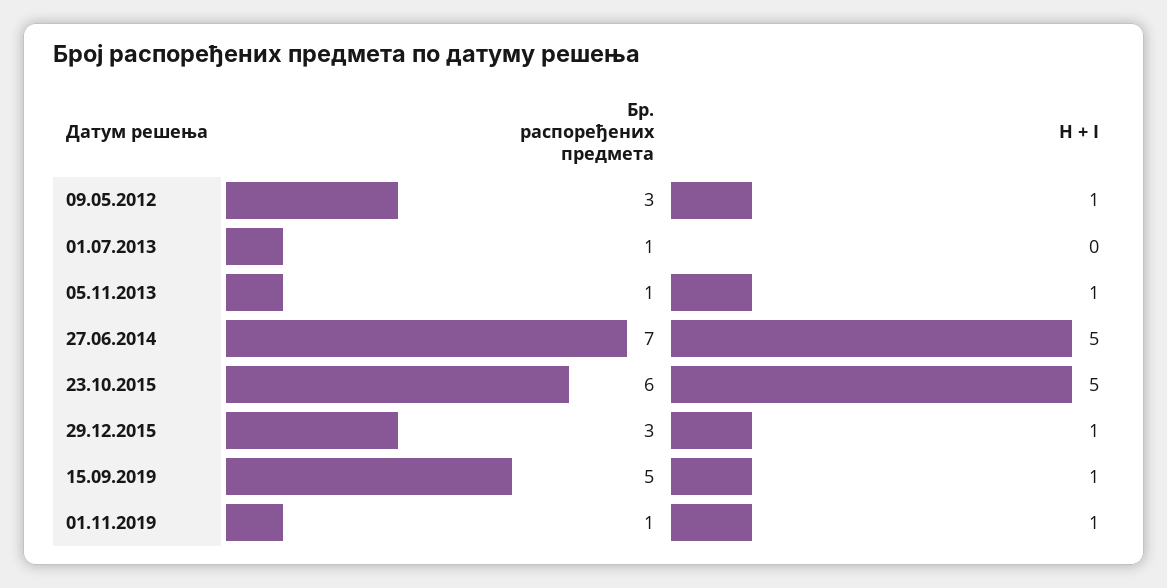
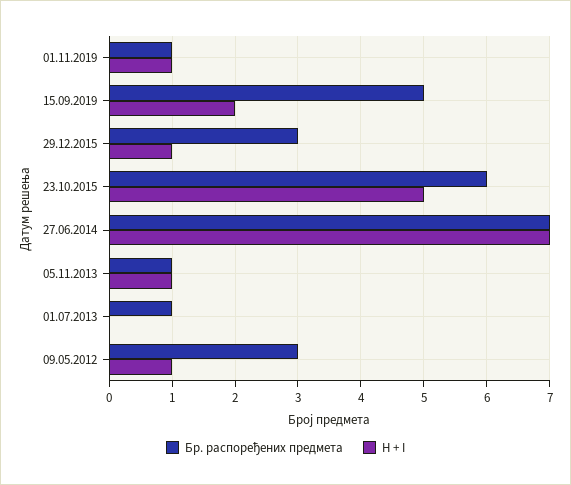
  {
    "Бр. распоређених предмета": {
      "09.05.2012": 3,
      "01.07.2013": 1,
      "05.11.2013": 1,
      "27.06.2014": 7,
      "23.10.2015": 6,
      "29.12.2015": 3,
      "15.09.2019": 5,
      "01.11.2019": 1
    },
    "H + I": {
      "09.05.2012": 1,
      "01.07.2013": 0,
      "05.11.2013": 1,
-     "27.06.2014": 5,
+     "27.06.2014": 7,
      "23.10.2015": 5,
      "29.12.2015": 1,
-     "15.09.2019": 1,
+     "15.09.2019": 2,
      "01.11.2019": 1
    }
  }

